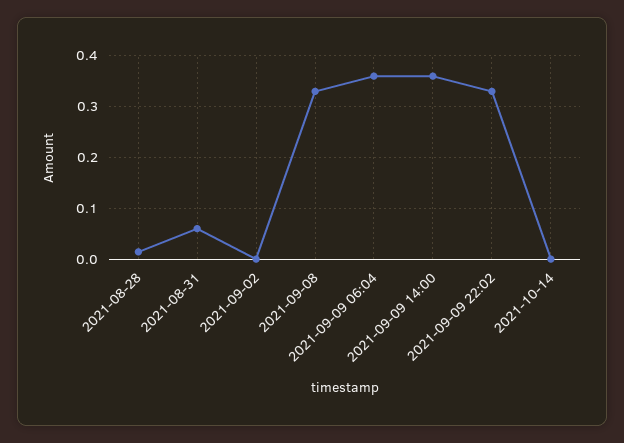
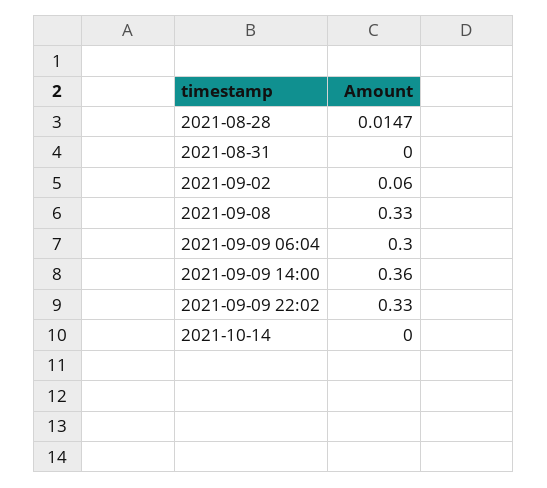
  {
    "2021-08-28": 0.0147,
-   "2021-08-31": 0.06,
+   "2021-08-31": 0,
-   "2021-09-02": 0,
+   "2021-09-02": 0.06,
    "2021-09-08": 0.33,
-   "2021-09-09 06:04": 0.36,
+   "2021-09-09 06:04": 0.3,
    "2021-09-09 14:00": 0.36,
    "2021-09-09 22:02": 0.33,
    "2021-10-14": 0
  }

